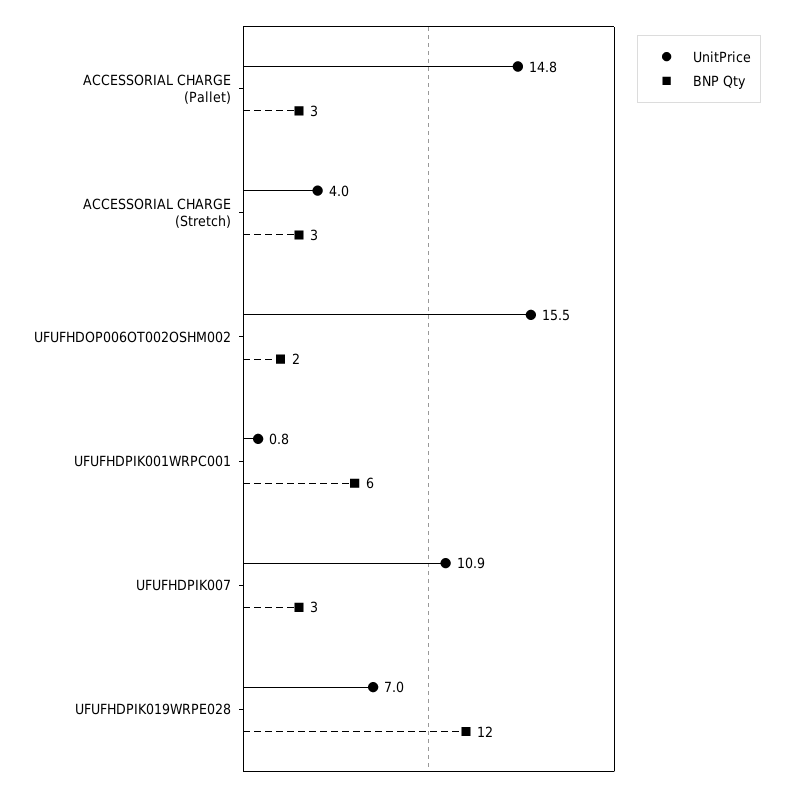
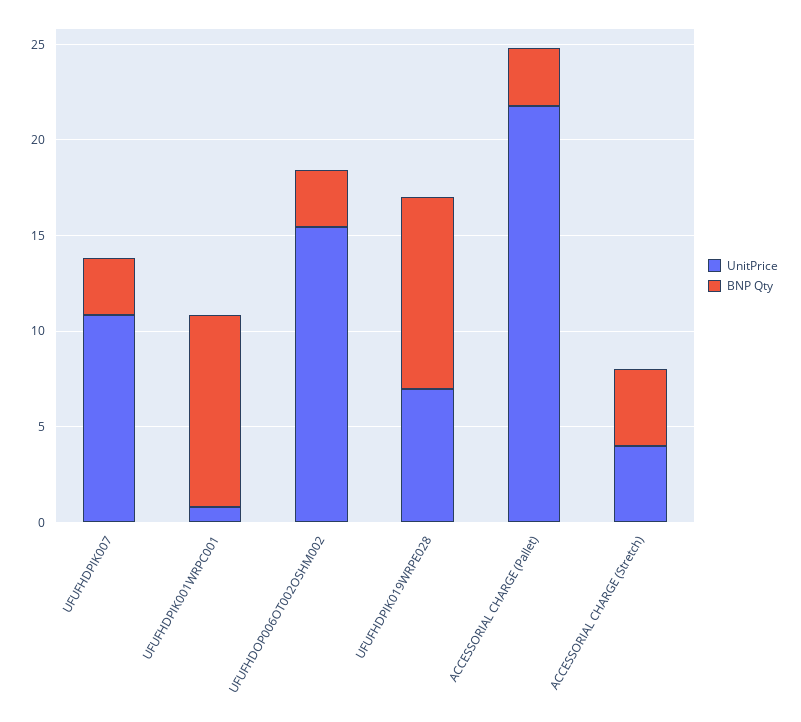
  {
    "UnitPrice": {
-     "ACCESSORIAL CHARGE (Pallet)": 14.8,
+     "ACCESSORIAL CHARGE (Pallet)": 22,
      "ACCESSORIAL CHARGE (Stretch)": 4,
      "UFUFHDOP006OT002OSHM002": 15.5,
      "UFUFHDPIK001WRPC001": 0.8,
      "UFUFHDPIK007": 10.9,
      "UFUFHDPIK019WRPE028": 7
    },
    "BNP Qty": {
      "ACCESSORIAL CHARGE (Pallet)": 3,
-     "ACCESSORIAL CHARGE (Stretch)": 3,
+     "ACCESSORIAL CHARGE (Stretch)": 4,
-     "UFUFHDOP006OT002OSHM002": 2,
+     "UFUFHDOP006OT002OSHM002": 3,
-     "UFUFHDPIK001WRPC001": 6,
+     "UFUFHDPIK001WRPC001": 10,
      "UFUFHDPIK007": 3,
-     "UFUFHDPIK019WRPE028": 12
+     "UFUFHDPIK019WRPE028": 10
    }
  }

